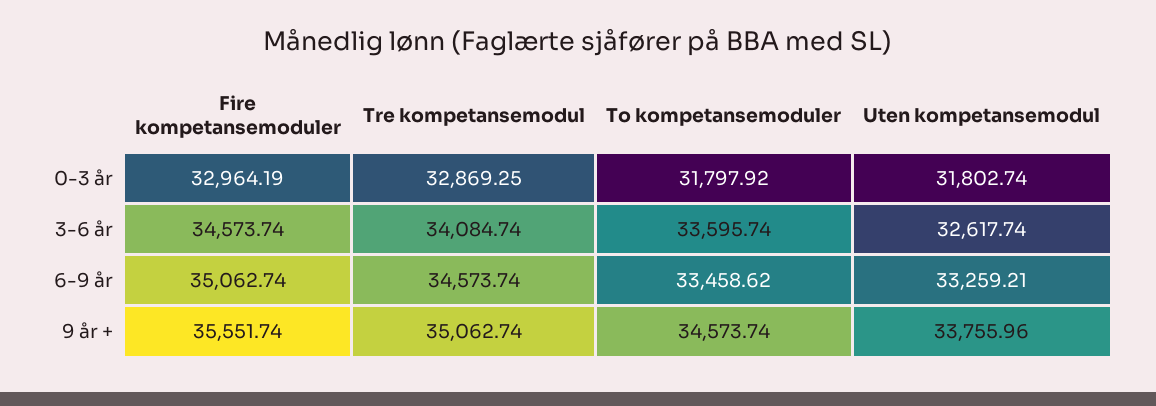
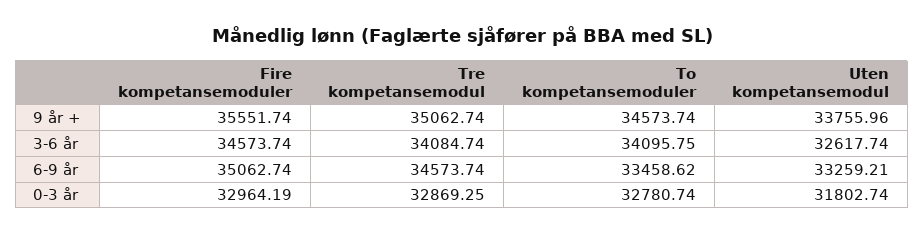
  {
    "Fire kompetansemoduler": {
      "0-3 år": 32964.19,
      "3-6 år": 34573.74,
      "6-9 år": 35062.74,
      "9 år +": 35551.74
    },
    "Tre kompetansemodul": {
      "0-3 år": 32869.25,
      "3-6 år": 34084.74,
      "6-9 år": 34573.74,
      "9 år +": 35062.74
    },
    "To kompetansemoduler": {
-     "0-3 år": 31797.92,
+     "0-3 år": 32780.74,
-     "3-6 år": 33595.74,
+     "3-6 år": 34095.75,
      "6-9 år": 33458.62,
      "9 år +": 34573.74
    },
    "Uten kompetansemodul": {
      "0-3 år": 31802.74,
      "3-6 år": 32617.74,
      "6-9 år": 33259.21,
      "9 år +": 33755.96
    }
  }

